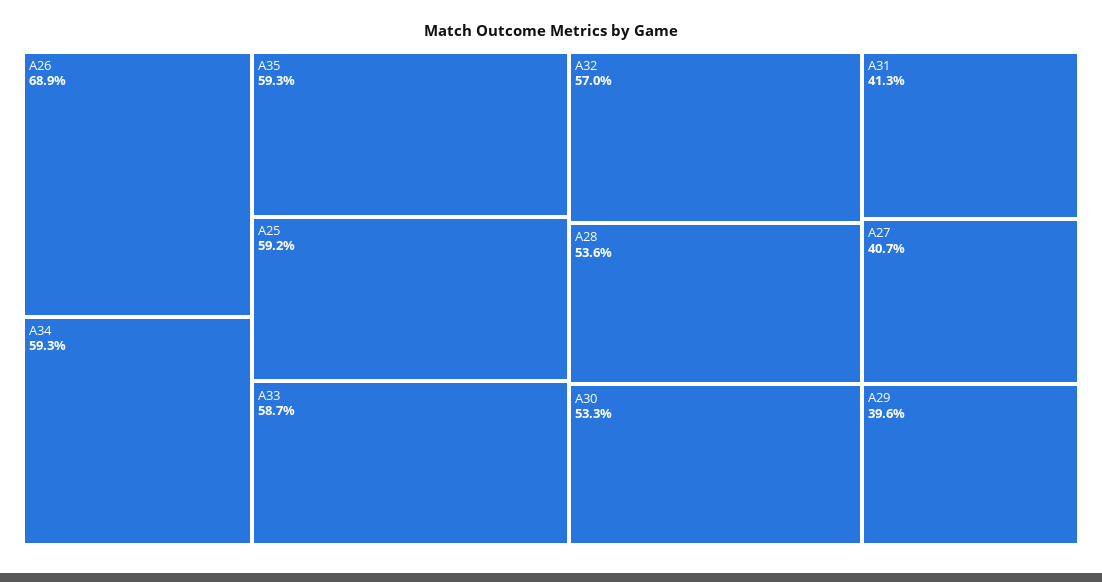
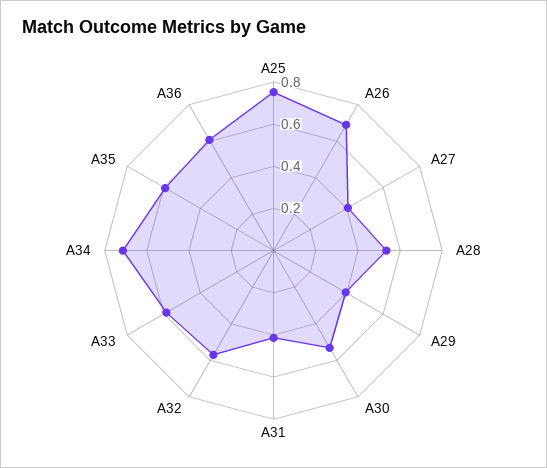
  {
    "A26": 0.689,
-   "A34": 0.593,
+   "A34": 0.7,
    "A35": 0.593,
-   "A25": 0.592,
+   "A25": 0.75,
    "A33": 0.587,
    "A32": 0.57,
    "A28": 0.536,
    "A30": 0.533,
    "A31": 0.413,
    "A27": 0.407,
-   "A29": 0.396
+   "A29": 0.396,
+   "A36": 0.6
  }

